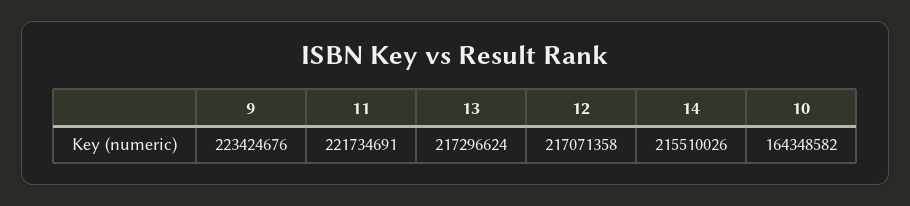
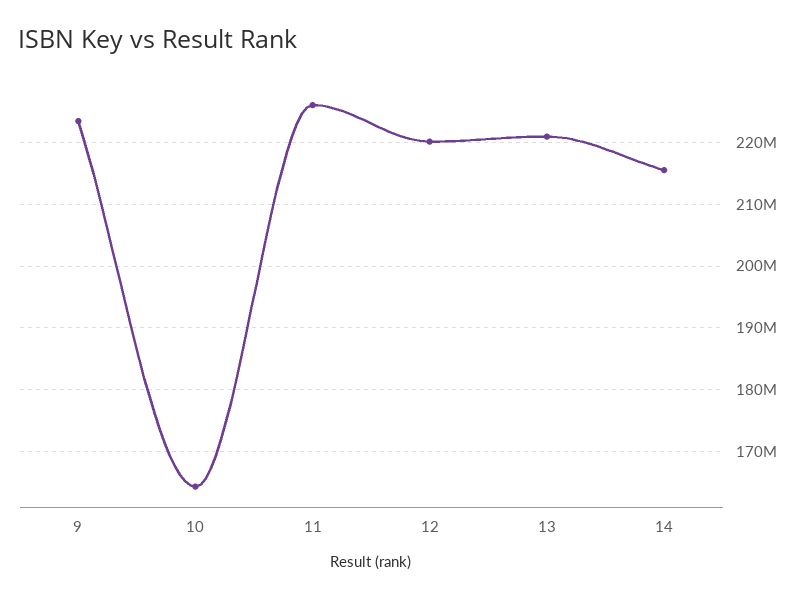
  {
    "9": 223424676,
-   "11": 221734691,
+   "11": 226000000,
-   "13": 217296624,
+   "13": 221000000,
-   "12": 217071358,
+   "12": 220000000,
    "14": 215510026,
    "10": 164348582
  }

